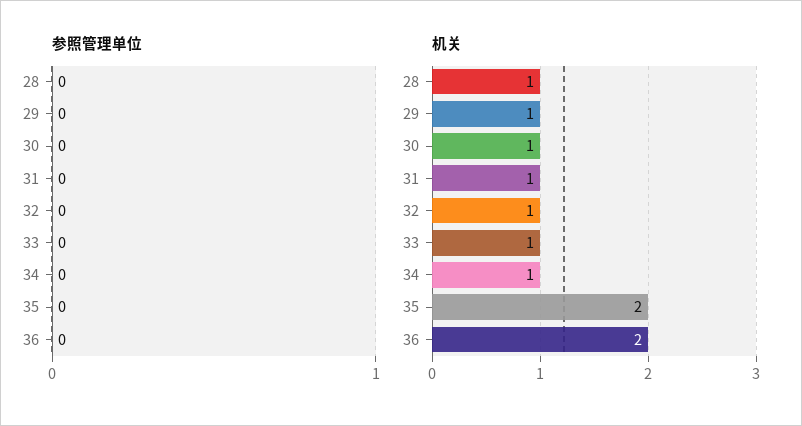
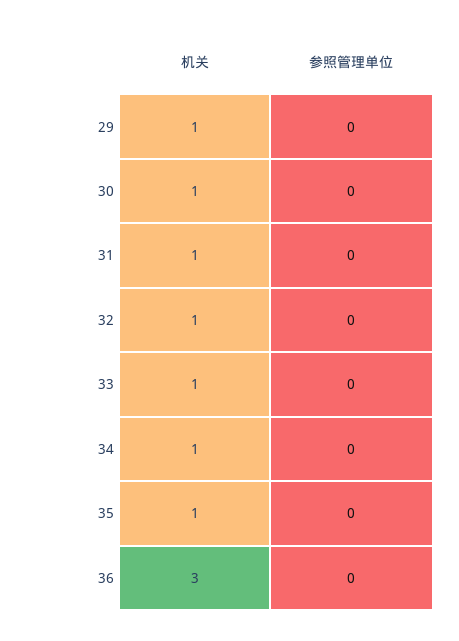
  {
    "参照管理单位": {
-     "28": 0,
      "29": 0,
      "30": 0,
      "31": 0,
      "32": 0,
      "33": 0,
      "34": 0,
      "35": 0,
      "36": 0
    },
    "机关": {
-     "28": 1,
      "29": 1,
      "30": 1,
      "31": 1,
      "32": 1,
      "33": 1,
      "34": 1,
-     "35": 2,
+     "35": 1,
-     "36": 2
+     "36": 3
    }
  }

